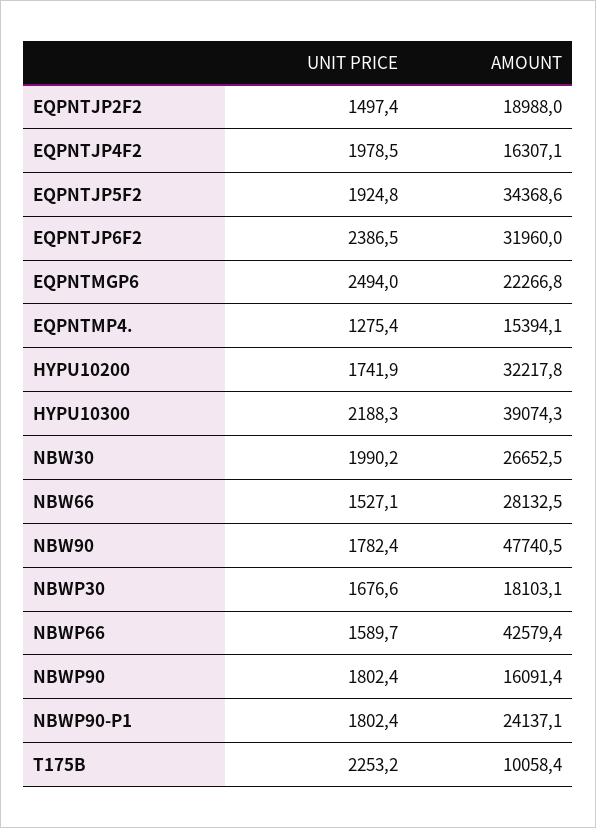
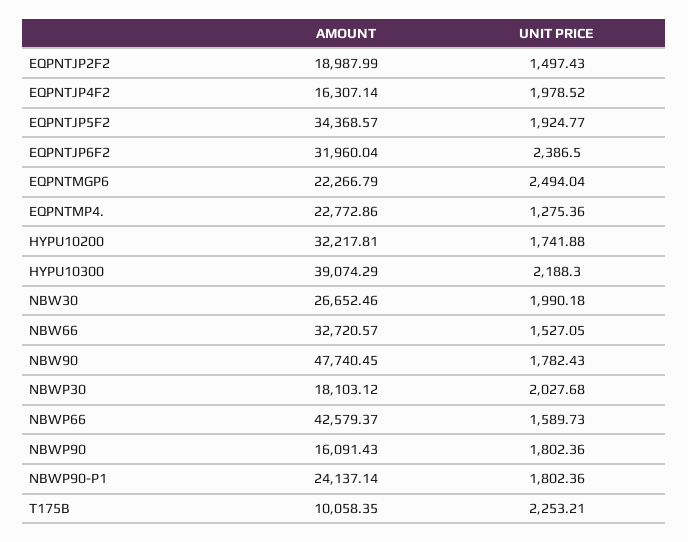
  {
    "UNIT PRICE": {
      "EQPNTJP2F2": 1497.43,
      "EQPNTJP4F2": 1978.52,
      "EQPNTJP5F2": 1924.77,
      "EQPNTJP6F2": 2386.5,
      "EQPNTMGP6": 2494.04,
      "EQPNTMP4.": 1275.36,
      "HYPU10200": 1741.88,
      "HYPU10300": 2188.3,
      "NBW30": 1990.18,
      "NBW66": 1527.05,
      "NBW90": 1782.43,
-     "NBWP30": 1676.6,
+     "NBWP30": 2027.68,
      "NBWP66": 1589.73,
      "NBWP90": 1802.36,
      "NBWP90-P1": 1802.36,
      "T175B": 2253.21
    },
    "AMOUNT": {
      "EQPNTJP2F2": 18987.99,
      "EQPNTJP4F2": 16307.14,
      "EQPNTJP5F2": 34368.57,
      "EQPNTJP6F2": 31960.04,
      "EQPNTMGP6": 22266.79,
-     "EQPNTMP4.": 15394.1,
+     "EQPNTMP4.": 22772.86,
      "HYPU10200": 32217.81,
      "HYPU10300": 39074.29,
      "NBW30": 26652.46,
-     "NBW66": 28132.5,
+     "NBW66": 32720.57,
      "NBW90": 47740.45,
      "NBWP30": 18103.12,
      "NBWP66": 42579.37,
      "NBWP90": 16091.43,
      "NBWP90-P1": 24137.14,
      "T175B": 10058.35
    }
  }

